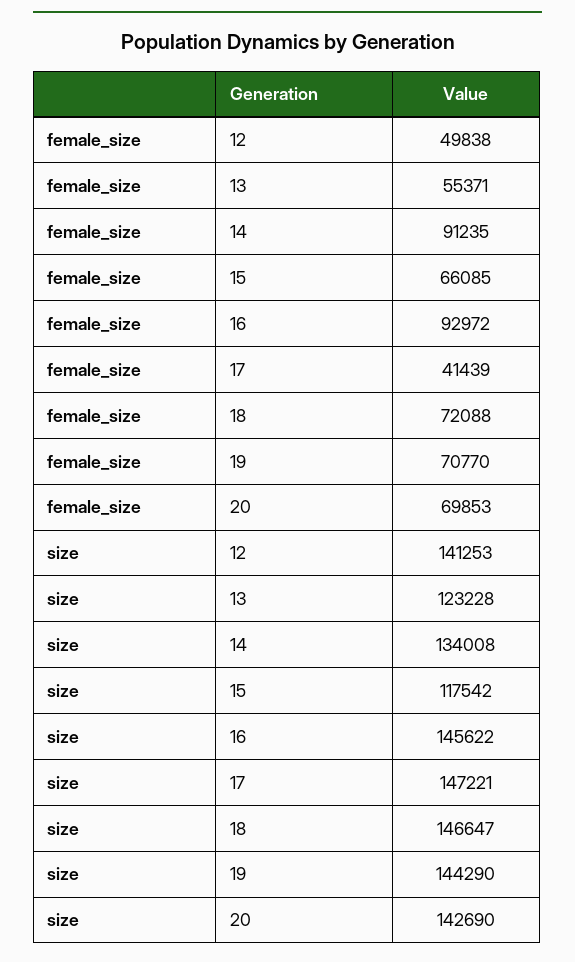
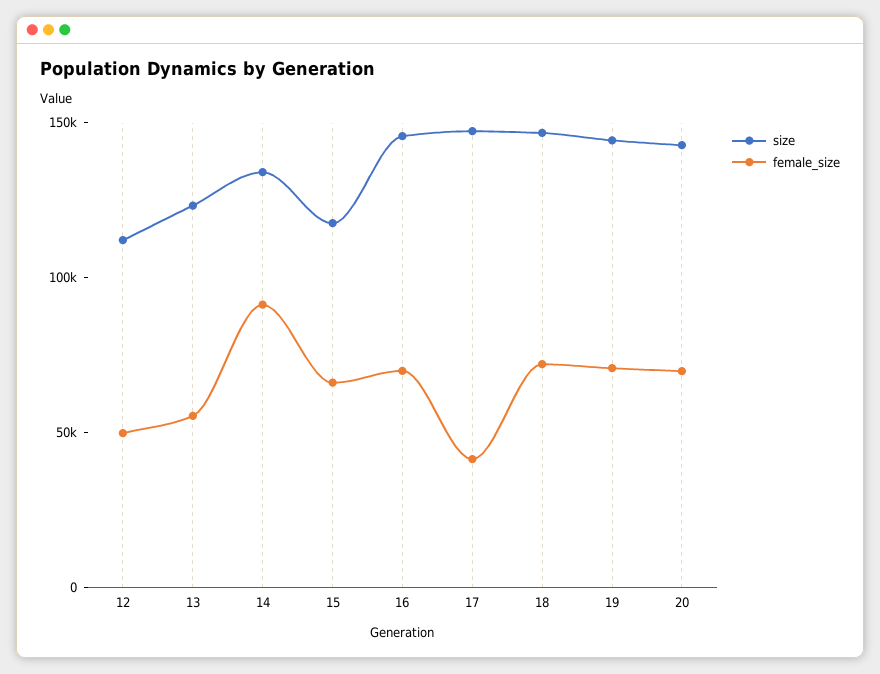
  {
    "female_size": {
      "12": 49838,
      "13": 55371,
      "14": 91235,
      "15": 66085,
-     "16": 92972,
+     "16": 70000,
      "17": 41439,
      "18": 72088,
      "19": 70770,
      "20": 69853
    },
    "size": {
-     "12": 141253,
+     "12": 110000,
      "13": 123228,
      "14": 134008,
      "15": 117542,
      "16": 145622,
      "17": 147221,
      "18": 146647,
      "19": 144290,
      "20": 142690
    }
  }

